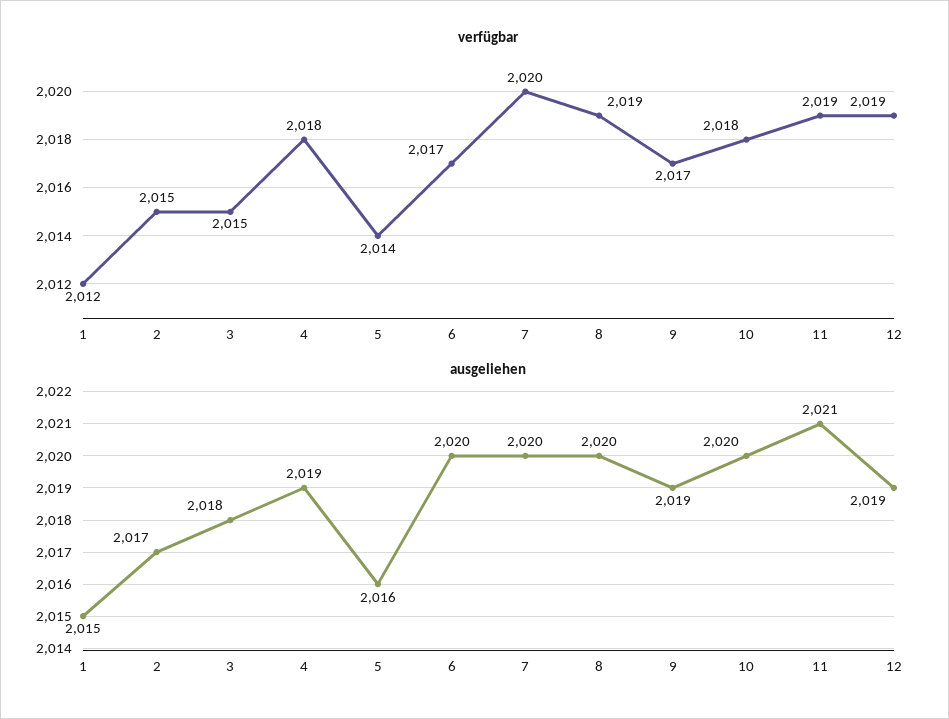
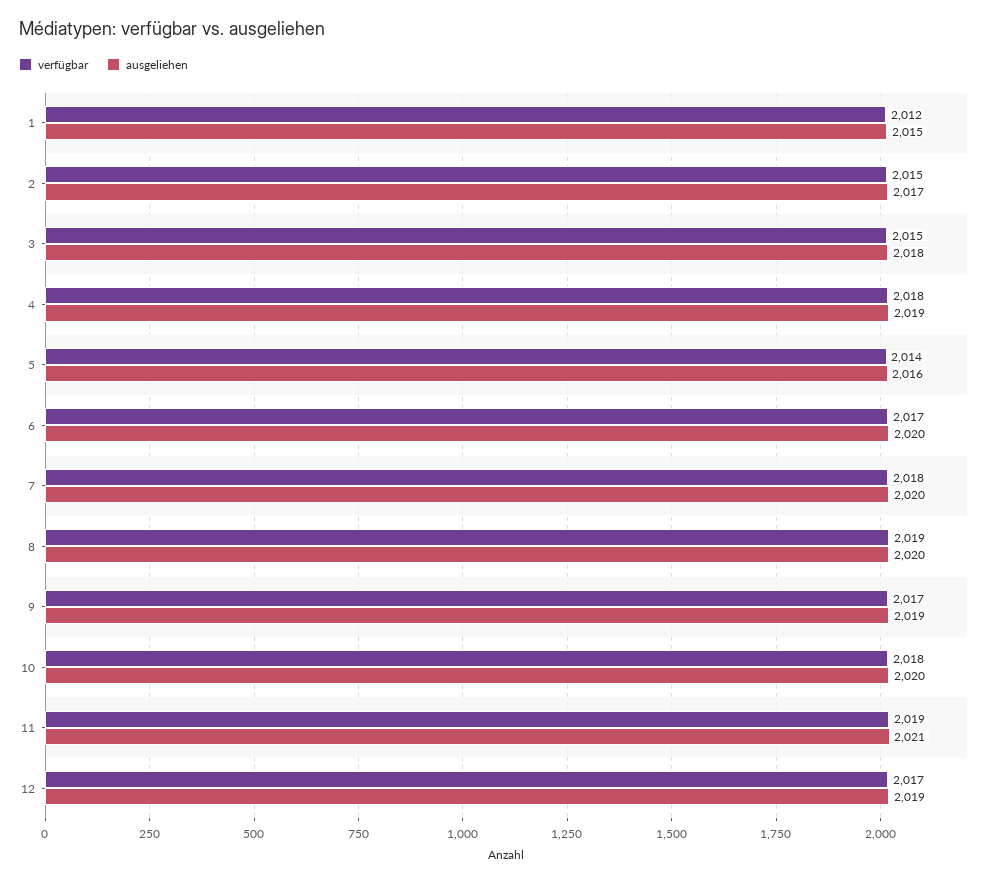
  {
    "verfügbar": {
      "1": 2012,
      "2": 2015,
      "3": 2015,
      "4": 2018,
      "5": 2014,
      "6": 2017,
-     "7": 2020,
+     "7": 2018,
      "8": 2019,
      "9": 2017,
      "10": 2018,
      "11": 2019,
-     "12": 2019
+     "12": 2017
    },
    "ausgeliehen": {
      "1": 2015,
      "2": 2017,
      "3": 2018,
      "4": 2019,
      "5": 2016,
      "6": 2020,
      "7": 2020,
      "8": 2020,
      "9": 2019,
      "10": 2020,
      "11": 2021,
      "12": 2019
    }
  }

